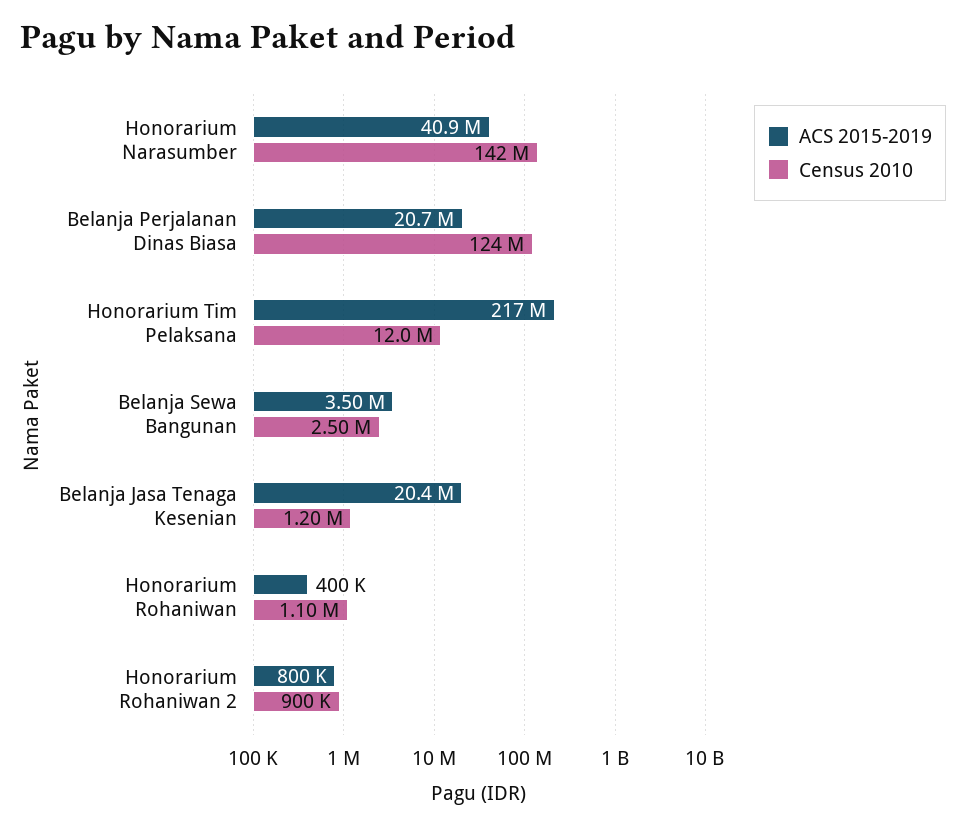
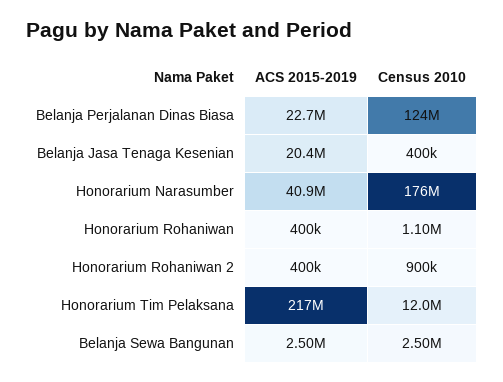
  {
    "ACS 2015-2019": {
      "Honorarium Narasumber": 40900000,
-     "Belanja Perjalanan Dinas Biasa": 20700000,
+     "Belanja Perjalanan Dinas Biasa": 22700000,
      "Honorarium Tim Pelaksana": 217000000,
-     "Belanja Sewa Bangunan": 3500000,
+     "Belanja Sewa Bangunan": 2500000,
      "Belanja Jasa Tenaga Kesenian": 20400000,
      "Honorarium Rohaniwan": 400000,
-     "Honorarium Rohaniwan 2": 800000
+     "Honorarium Rohaniwan 2": 400000
    },
    "Census 2010": {
-     "Honorarium Narasumber": 142000000,
+     "Honorarium Narasumber": 176000000,
      "Belanja Perjalanan Dinas Biasa": 124000000,
      "Honorarium Tim Pelaksana": 12000000,
      "Belanja Sewa Bangunan": 2500000,
-     "Belanja Jasa Tenaga Kesenian": 1200000,
+     "Belanja Jasa Tenaga Kesenian": 400000,
      "Honorarium Rohaniwan": 1100000,
      "Honorarium Rohaniwan 2": 900000
    }
  }

